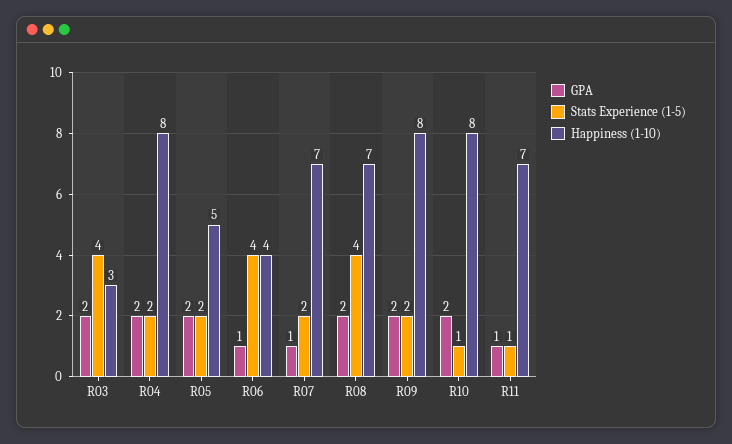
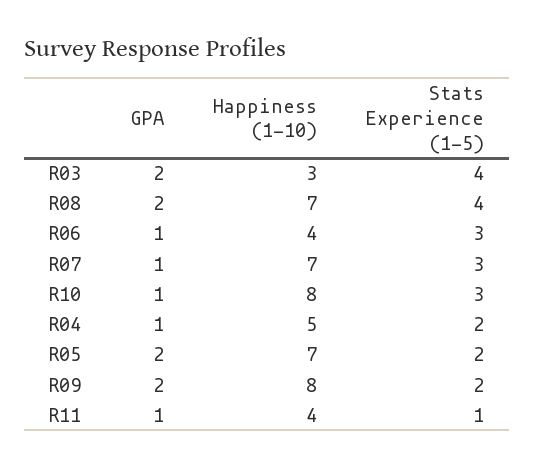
  {
    "GPA": {
      "R03": 2,
-     "R04": 2,
+     "R04": 1,
      "R05": 2,
      "R06": 1,
      "R07": 1,
      "R08": 2,
      "R09": 2,
-     "R10": 2,
+     "R10": 1,
      "R11": 1
    },
    "Stats Experience (1-5)": {
      "R03": 4,
      "R04": 2,
      "R05": 2,
-     "R06": 4,
+     "R06": 3,
-     "R07": 2,
+     "R07": 3,
      "R08": 4,
      "R09": 2,
-     "R10": 1,
+     "R10": 3,
      "R11": 1
    },
    "Happiness (1-10)": {
      "R03": 3,
-     "R04": 8,
+     "R04": 5,
-     "R05": 5,
+     "R05": 7,
      "R06": 4,
      "R07": 7,
      "R08": 7,
      "R09": 8,
      "R10": 8,
-     "R11": 7
+     "R11": 4
    }
  }

